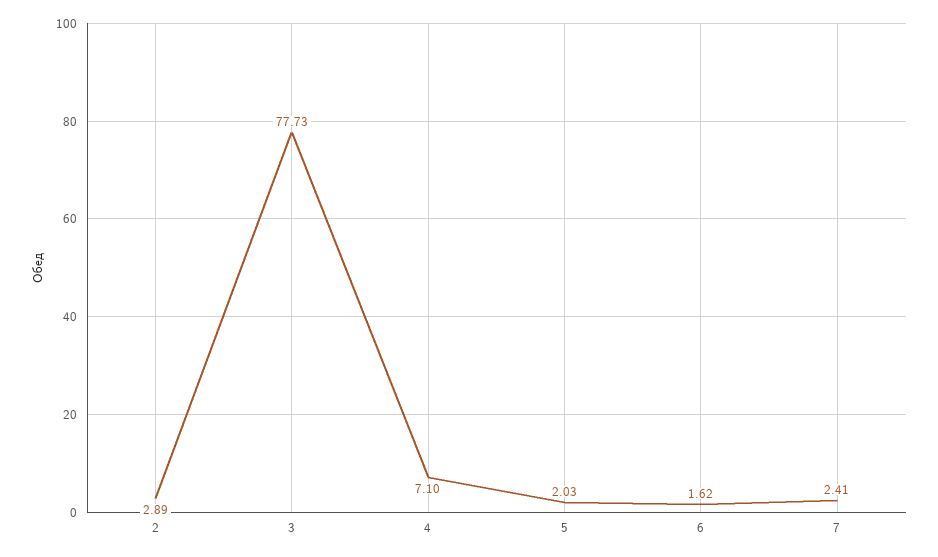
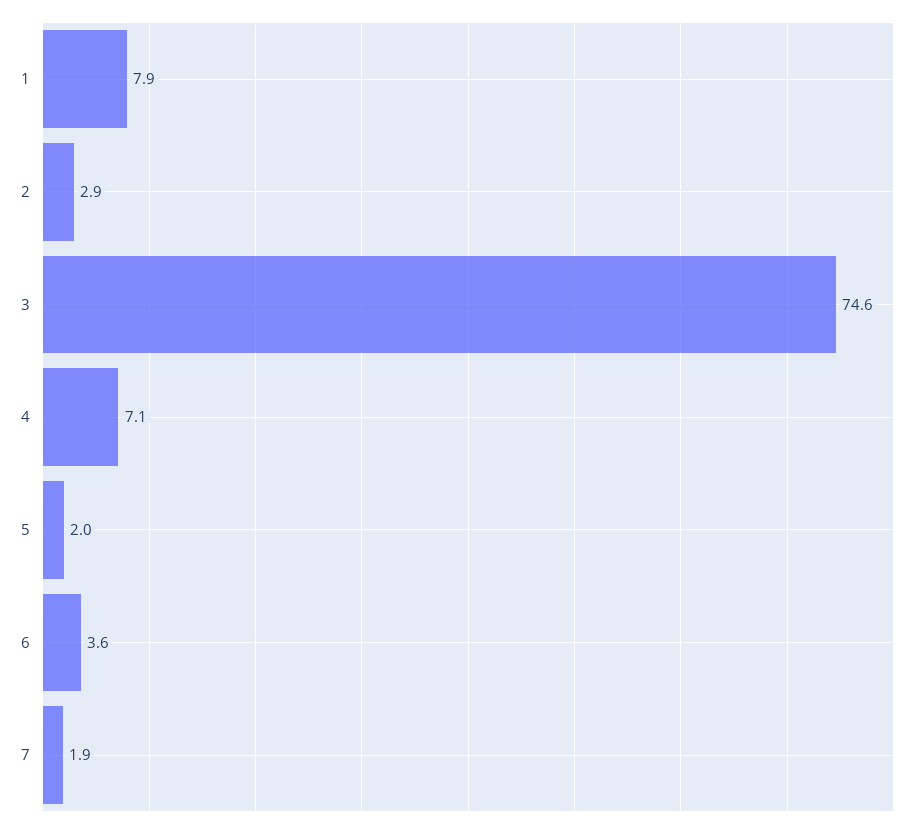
  {
    "2": 2.89,
-   "3": 77.73,
+   "3": 74.6,
    "4": 7.1,
    "5": 2.03,
-   "6": 1.62,
+   "6": 3.6,
-   "7": 2.41
+   "7": 1.9,
+   "1": 7.9
  }

